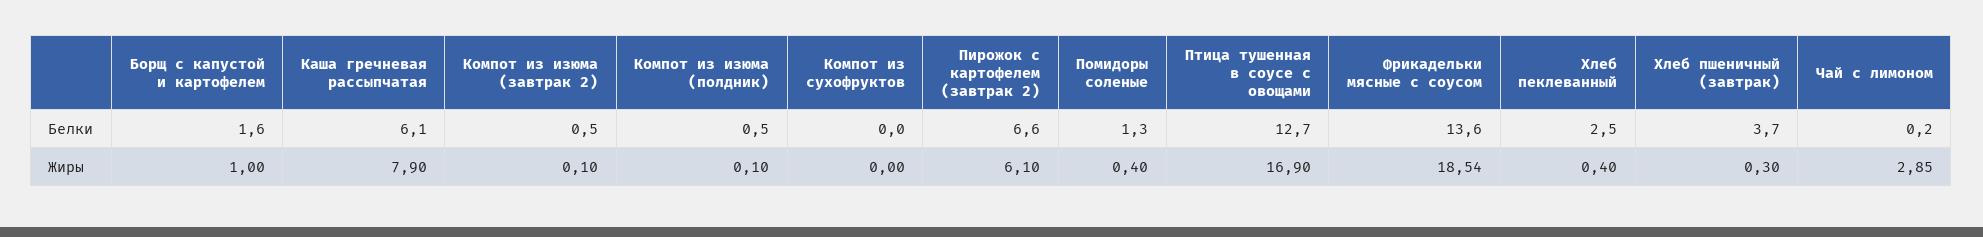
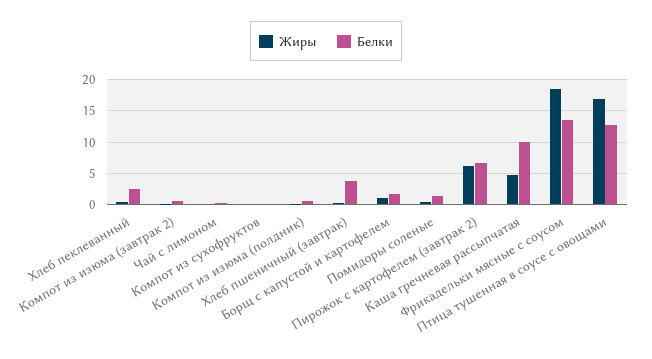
  {
    "Белки": {
      "Борщ с капустой и картофелем": 1.6,
-     "Каша гречневая рассыпчатая": 6.1,
+     "Каша гречневая рассыпчатая": 10,
      "Компот из изюма (завтрак 2)": 0.5,
      "Компот из изюма (полдник)": 0.5,
      "Компот из сухофруктов": 0,
      "Пирожок с картофелем (завтрак 2)": 6.6,
      "Помидоры соленые": 1.3,
      "Птица тушенная в соусе с овощами": 12.7,
      "Фрикадельки мясные с соусом": 13.6,
      "Хлеб пеклеванный": 2.5,
      "Хлеб пшеничный (завтрак)": 3.7,
      "Чай с лимоном": 0.2
    },
    "Жиры": {
      "Борщ с капустой и картофелем": 1,
-     "Каша гречневая рассыпчатая": 7.9,
+     "Каша гречневая рассыпчатая": 5,
      "Компот из изюма (завтрак 2)": 0.1,
      "Компот из изюма (полдник)": 0.1,
      "Компот из сухофруктов": 0,
      "Пирожок с картофелем (завтрак 2)": 6.1,
      "Помидоры соленые": 0.4,
      "Птица тушенная в соусе с овощами": 16.9,
      "Фрикадельки мясные с соусом": 18.54,
      "Хлеб пеклеванный": 0.4,
      "Хлеб пшеничный (завтрак)": 0.3,
-     "Чай с лимоном": 2.85
+     "Чай с лимоном": 0
    }
  }

